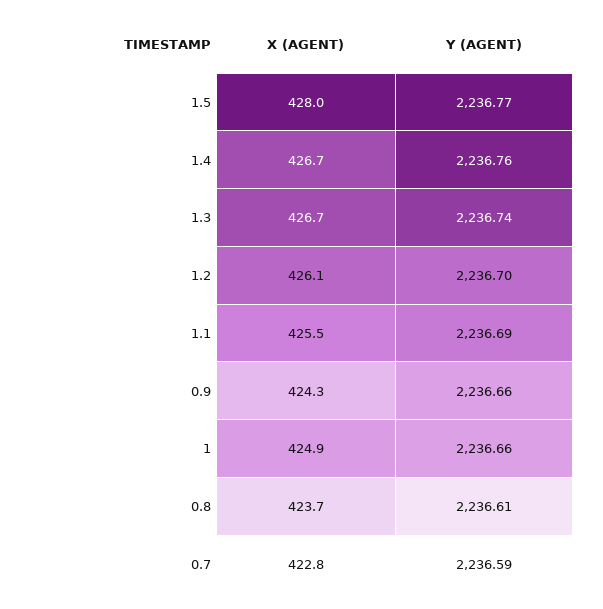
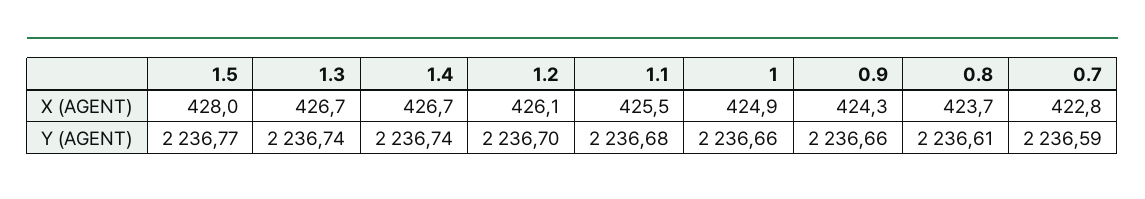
  {
    "X (AGENT)": {
      "1.5": 428,
      "1.4": 426.7,
      "1.3": 426.7,
      "1.2": 426.1,
      "1.1": 425.5,
      "0.9": 424.3,
      "1": 424.9,
      "0.8": 423.7,
      "0.7": 422.8
    },
    "Y (AGENT)": {
      "1.5": 2236.77,
-     "1.4": 2236.76,
+     "1.4": 2236.74,
      "1.3": 2236.74,
      "1.2": 2236.7,
-     "1.1": 2236.69,
+     "1.1": 2236.68,
      "0.9": 2236.66,
      "1": 2236.66,
      "0.8": 2236.61,
      "0.7": 2236.59
    }
  }

